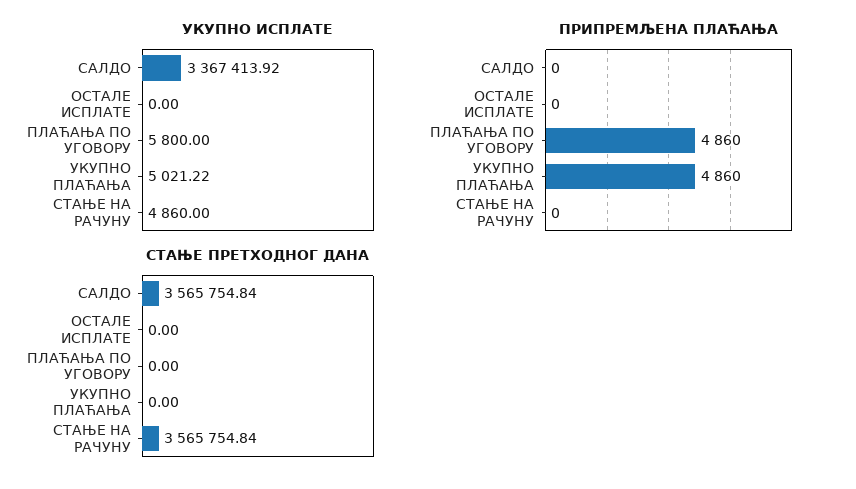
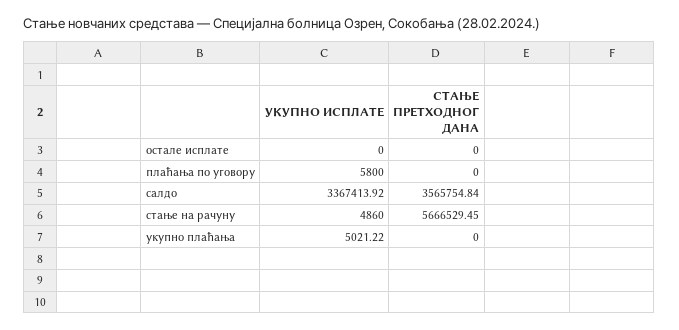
  {
    "УКУПНО ИСПЛАТЕ": {
      "САЛДО": 3367413.92,
      "ОСТАЛЕ ИСПЛАТЕ": 0,
      "ПЛАЋАЊА ПО УГОВОРУ": 5800,
      "УКУПНО ПЛАЋАЊА": 5021.22,
      "СТАЊЕ НА РАЧУНУ": 4860
    },
-   "ПРИПРЕМЉЕНА ПЛАЋАЊА": {
-     "САЛДО": 0,
-     "ОСТАЛЕ ИСПЛАТЕ": 0,
-     "ПЛАЋАЊА ПО УГОВОРУ": 4860,
-     "УКУПНО ПЛАЋАЊА": 4860,
-     "СТАЊЕ НА РАЧУНУ": 0
-   },
    "СТАЊЕ ПРЕТХОДНОГ ДАНА": {
      "САЛДО": 3565754.84,
      "ОСТАЛЕ ИСПЛАТЕ": 0,
      "ПЛАЋАЊА ПО УГОВОРУ": 0,
      "УКУПНО ПЛАЋАЊА": 0,
-     "СТАЊЕ НА РАЧУНУ": 3565754.84
+     "СТАЊЕ НА РАЧУНУ": 5666529.45
    }
  }

